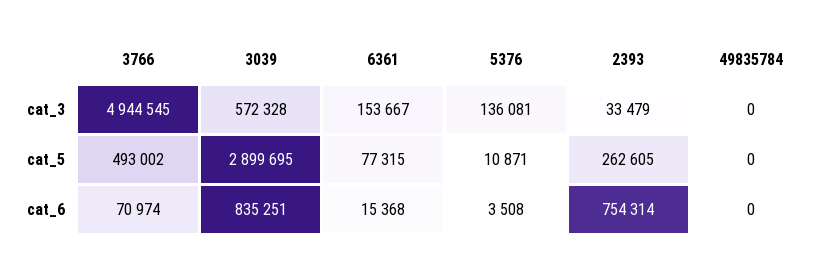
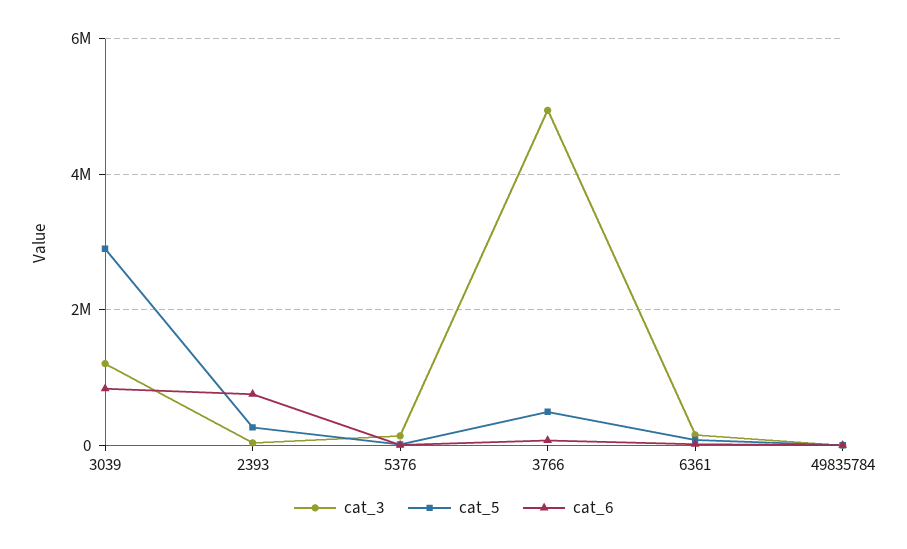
  {
    "cat_3": {
      "3766": 4944545,
-     "3039": 572328,
+     "3039": 1200000,
      "6361": 153667,
      "5376": 136081,
      "2393": 33479,
      "49835784": 0
    },
    "cat_5": {
      "3766": 493002,
      "3039": 2899695,
      "6361": 77315,
      "5376": 10871,
      "2393": 262605,
      "49835784": 0
    },
    "cat_6": {
      "3766": 70974,
      "3039": 835251,
      "6361": 15368,
      "5376": 3508,
      "2393": 754314,
      "49835784": 0
    }
  }

